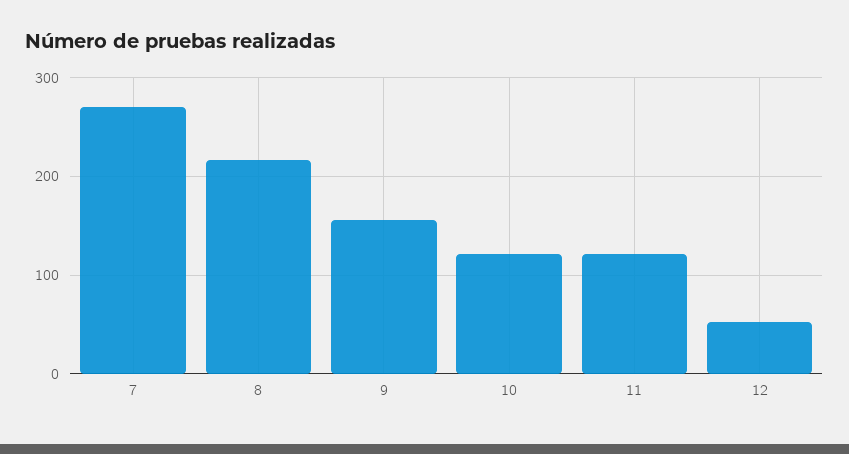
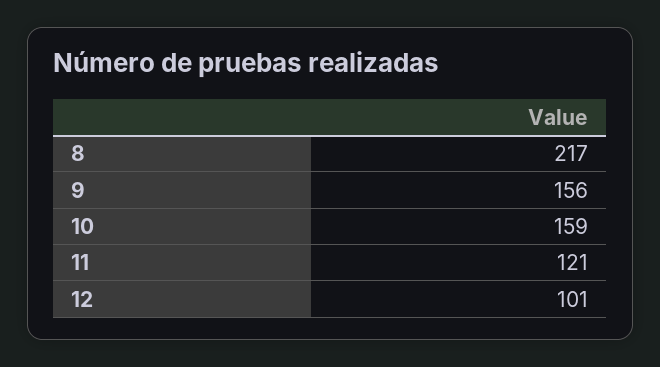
  {
-   "7": 270,
    "8": 217,
    "9": 156,
-   "10": 120,
+   "10": 159,
    "11": 121,
-   "12": 50
+   "12": 101
  }

